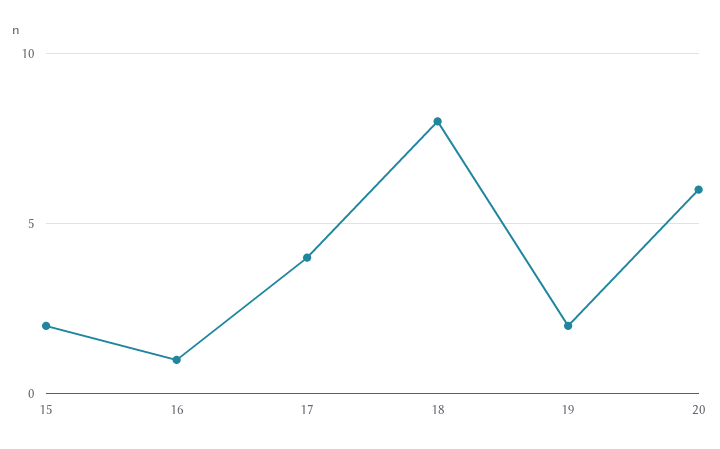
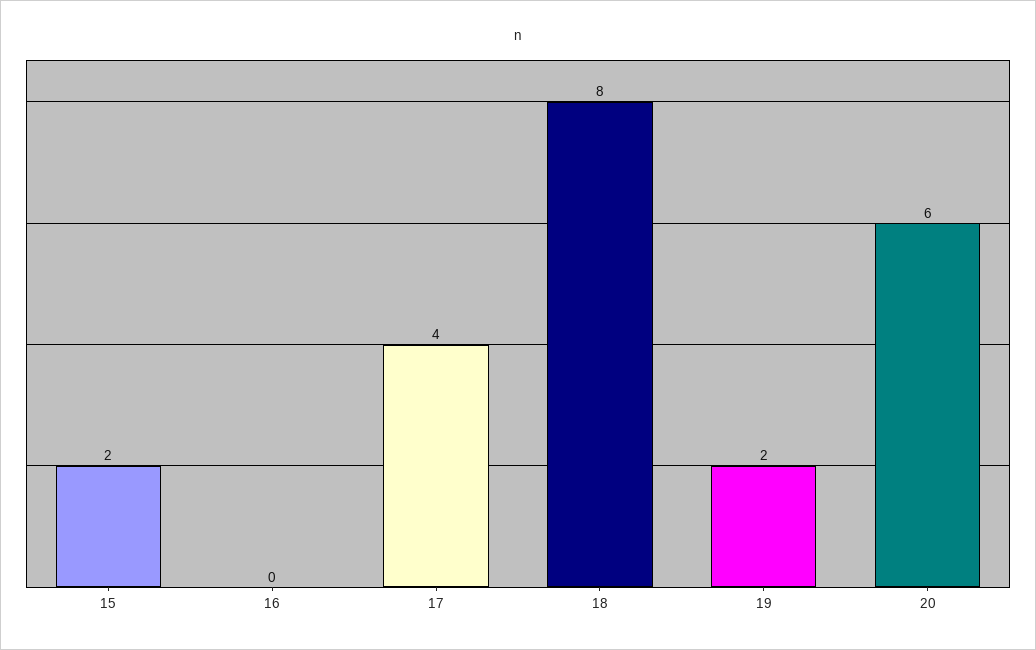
  {
    "15": 2,
-   "16": 1,
+   "16": 0,
    "17": 4,
    "18": 8,
    "19": 2,
    "20": 6
  }

